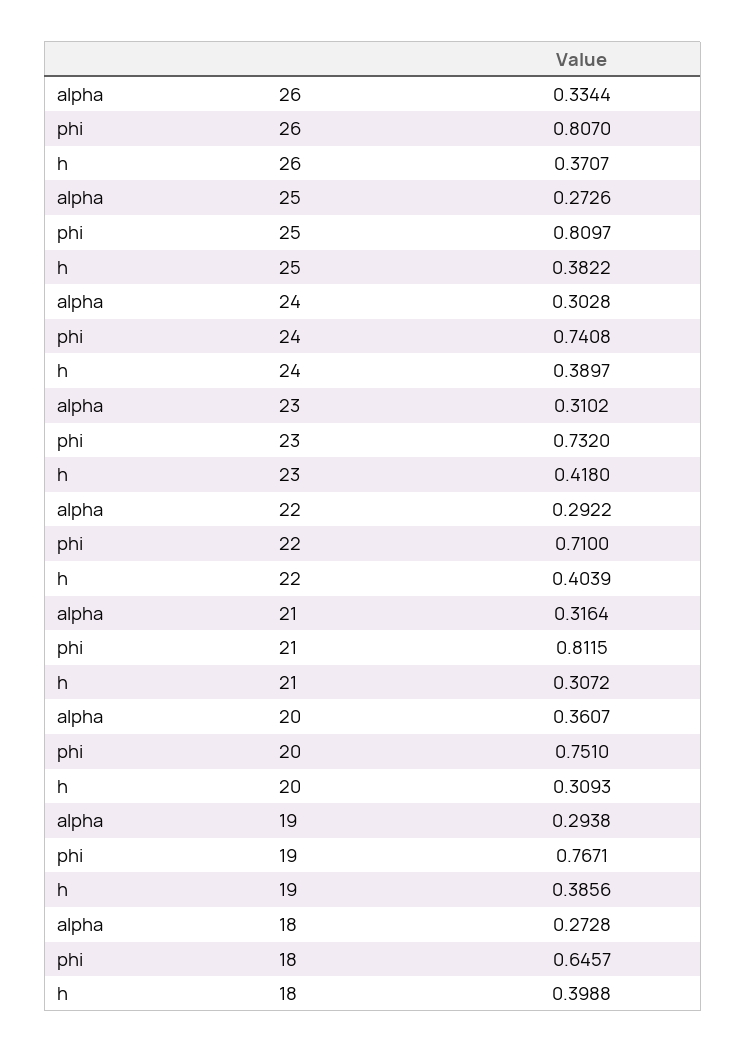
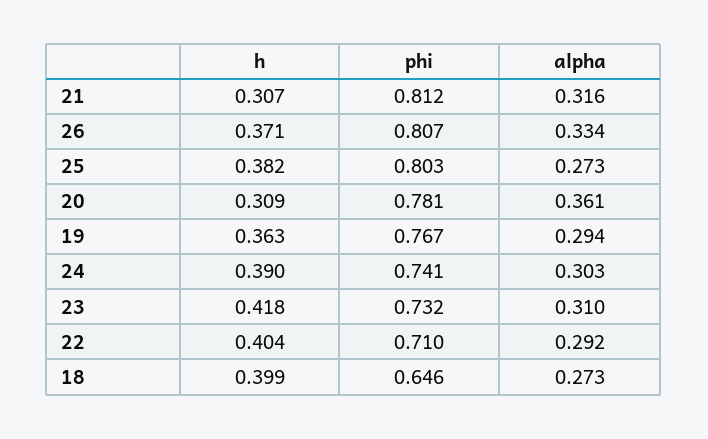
  {
    "alpha": {
      "26": 0.3344,
      "25": 0.2726,
      "24": 0.3028,
      "23": 0.3102,
      "22": 0.2922,
      "21": 0.3164,
      "20": 0.3607,
      "19": 0.2938,
      "18": 0.2728
    },
    "phi": {
      "26": 0.807,
-     "25": 0.8097,
+     "25": 0.803,
      "24": 0.7408,
      "23": 0.732,
      "22": 0.71,
      "21": 0.8115,
-     "20": 0.751,
+     "20": 0.781,
      "19": 0.7671,
      "18": 0.6457
    },
    "h": {
      "26": 0.3707,
      "25": 0.3822,
      "24": 0.3897,
      "23": 0.418,
      "22": 0.4039,
      "21": 0.3072,
      "20": 0.3093,
-     "19": 0.3856,
+     "19": 0.363,
      "18": 0.3988
    }
  }

